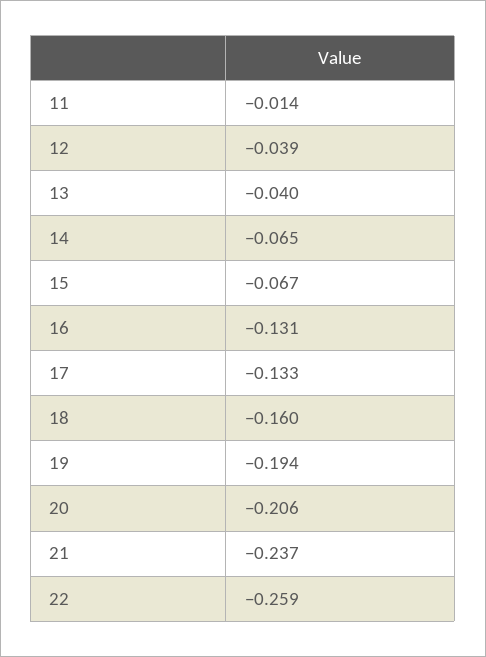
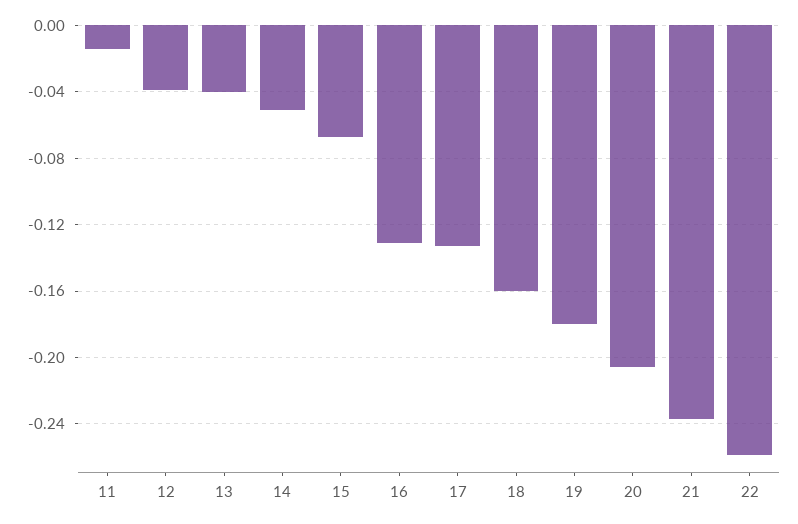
  {
    "11": -0.014,
    "12": -0.039,
    "13": -0.04,
-   "14": -0.065,
+   "14": -0.05,
    "15": -0.067,
    "16": -0.131,
    "17": -0.133,
    "18": -0.16,
-   "19": -0.194,
+   "19": -0.18,
    "20": -0.206,
    "21": -0.237,
    "22": -0.259
  }

